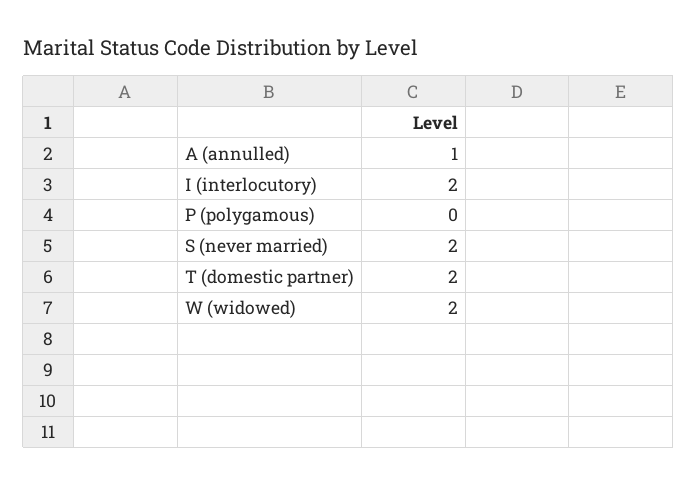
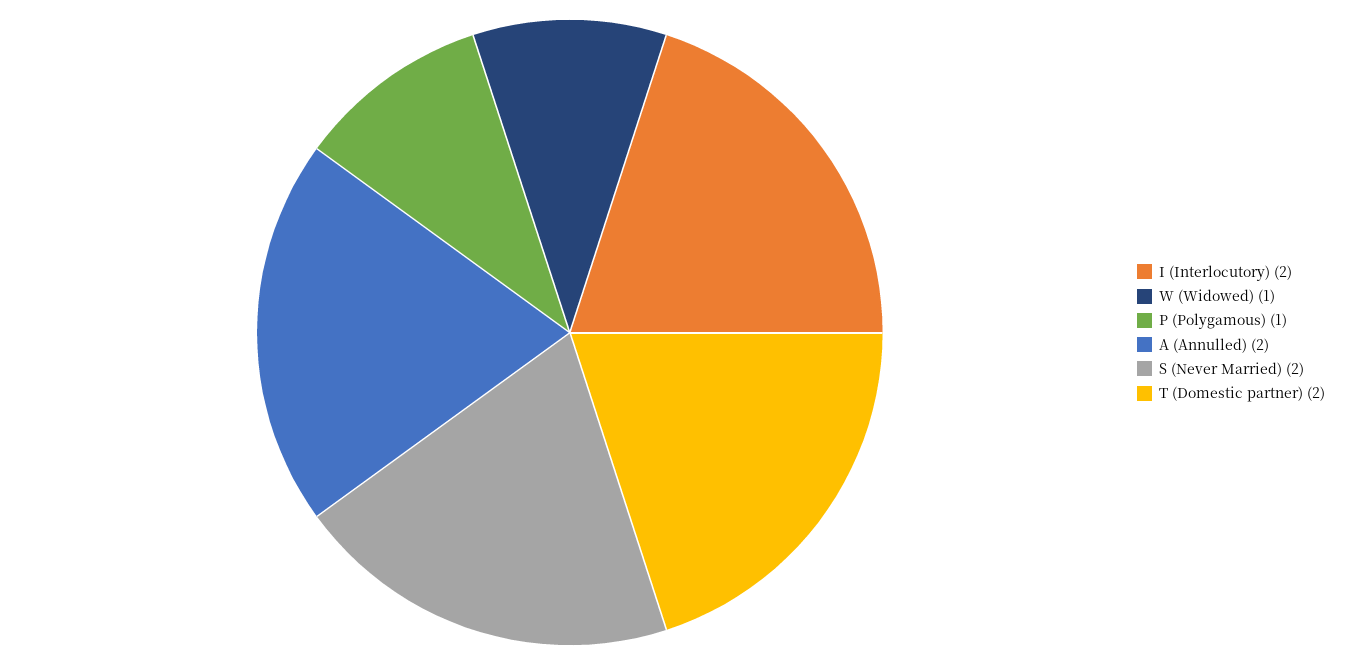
  {
-   "A (annulled)": 1,
+   "A (annulled)": 2,
    "I (interlocutory)": 2,
-   "P (polygamous)": 0,
+   "P (polygamous)": 1,
    "S (never married)": 2,
    "T (domestic partner)": 2,
-   "W (widowed)": 2
+   "W (widowed)": 1
  }

